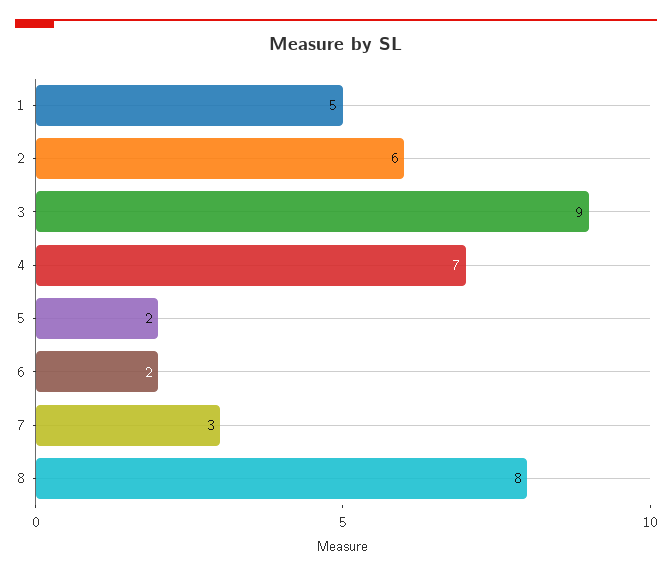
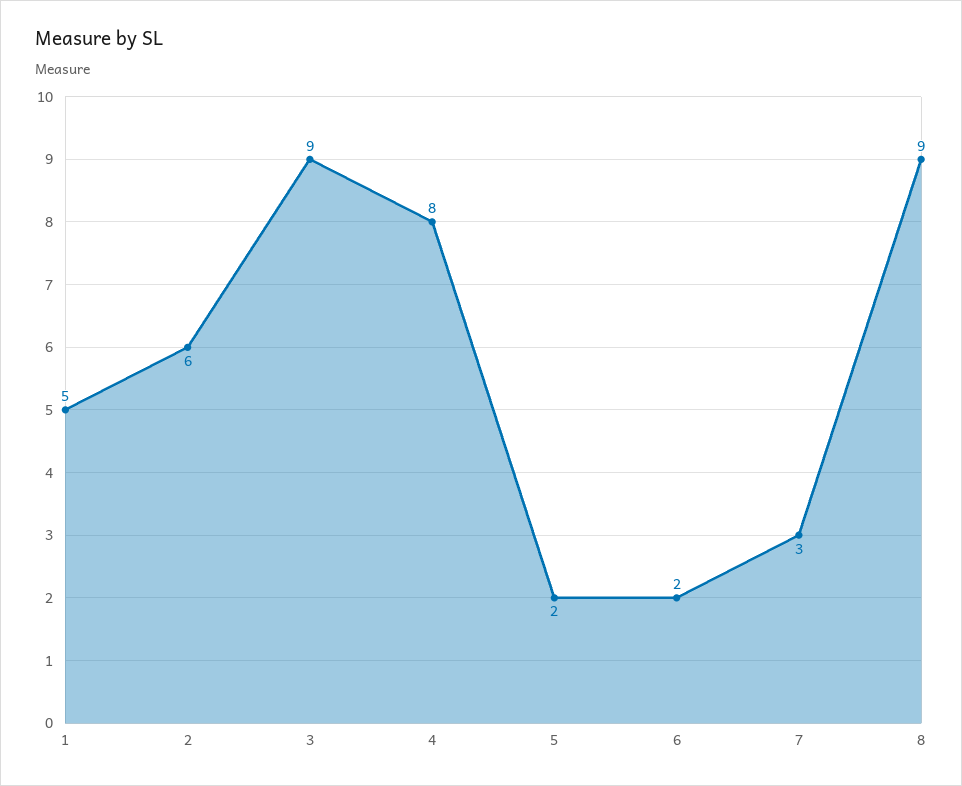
  {
    "1": 5,
    "2": 6,
    "3": 9,
-   "4": 7,
+   "4": 8,
    "5": 2,
    "6": 2,
    "7": 3,
-   "8": 8
+   "8": 9
  }

